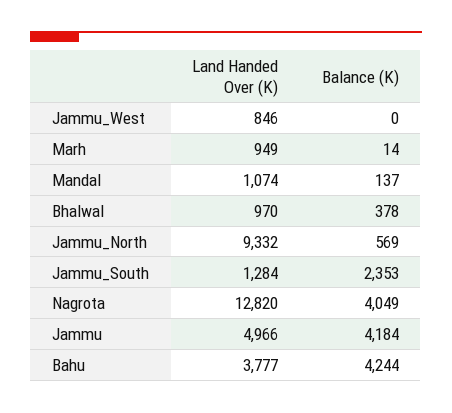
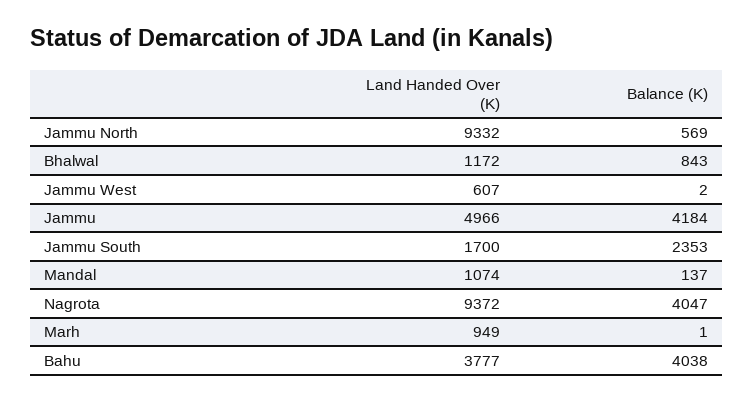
  {
    "Land Handed Over (K)": {
-     "Jammu_West": 846,
+     "Jammu_West": 607,
      "Marh": 949,
      "Mandal": 1074,
-     "Bhalwal": 970,
+     "Bhalwal": 1172,
      "Jammu_North": 9332,
-     "Jammu_South": 1284,
+     "Jammu_South": 1700,
-     "Nagrota": 12820,
+     "Nagrota": 9372,
      "Jammu": 4966,
      "Bahu": 3777
    },
    "Balance (K)": {
-     "Jammu_West": 0,
+     "Jammu_West": 2,
-     "Marh": 14,
+     "Marh": 1,
      "Mandal": 137,
-     "Bhalwal": 378,
+     "Bhalwal": 843,
      "Jammu_North": 569,
      "Jammu_South": 2353,
-     "Nagrota": 4049,
+     "Nagrota": 4047,
      "Jammu": 4184,
-     "Bahu": 4244
+     "Bahu": 4038
    }
  }

